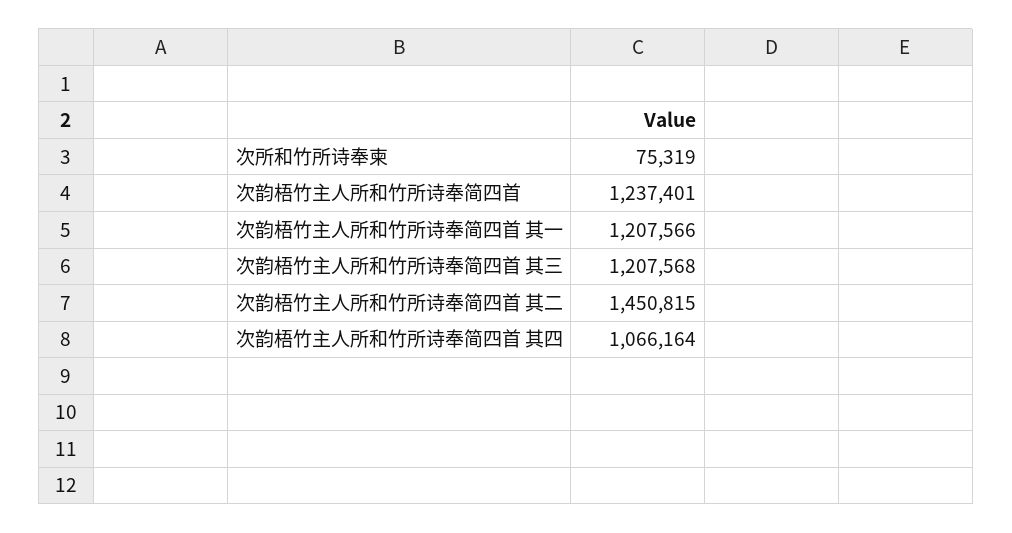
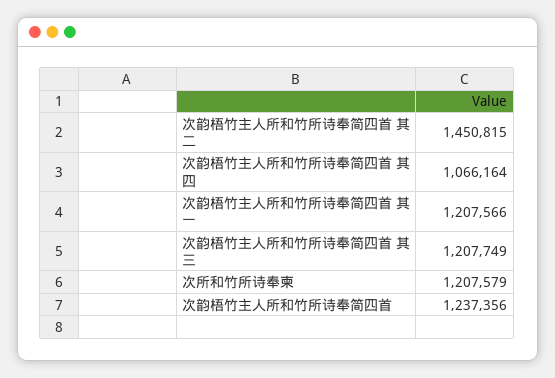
  {
-   "次所和竹所诗奉柬": 75319,
+   "次所和竹所诗奉柬": 1207579,
-   "次韵梧竹主人所和竹所诗奉简四首": 1237401,
+   "次韵梧竹主人所和竹所诗奉简四首": 1237356,
    "次韵梧竹主人所和竹所诗奉简四首 其一": 1207566,
-   "次韵梧竹主人所和竹所诗奉简四首 其三": 1207568,
+   "次韵梧竹主人所和竹所诗奉简四首 其三": 1207749,
    "次韵梧竹主人所和竹所诗奉简四首 其二": 1450815,
    "次韵梧竹主人所和竹所诗奉简四首 其四": 1066164
  }

